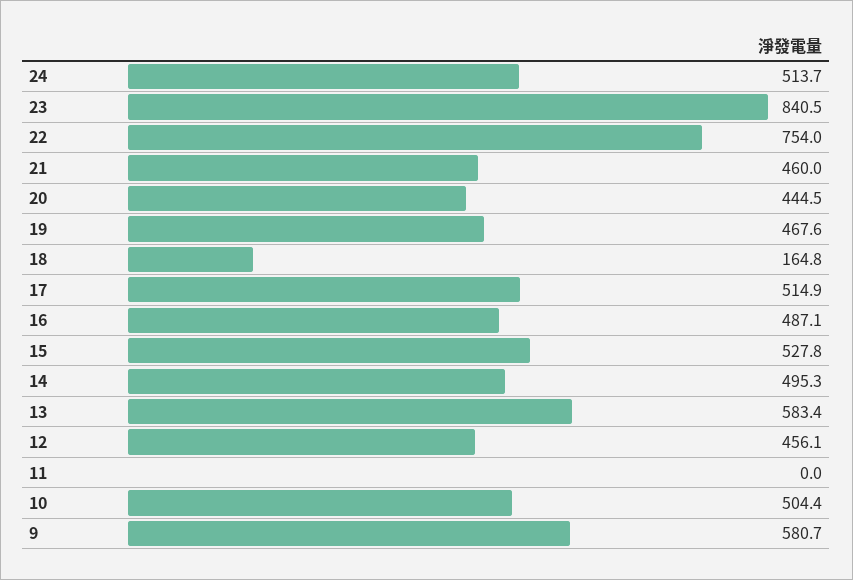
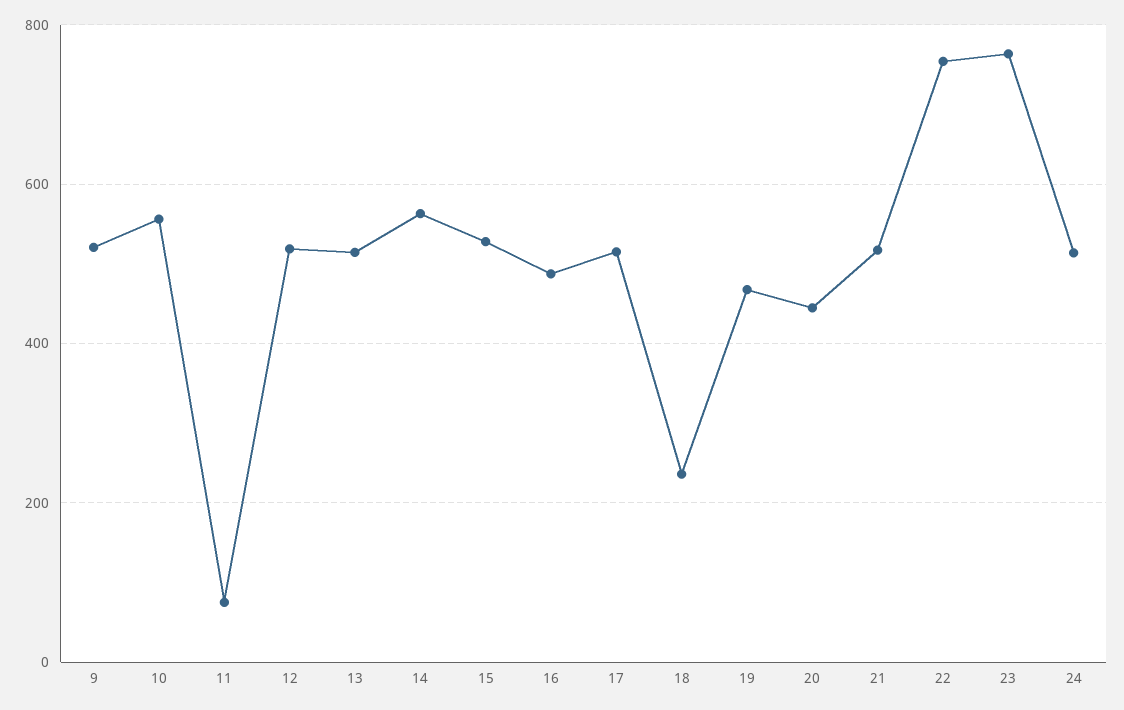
  {
    "24": 513.7,
-   "23": 840.5,
+   "23": 760,
    "22": 754,
-   "21": 460,
+   "21": 520,
    "20": 444.5,
    "19": 467.6,
-   "18": 164.8,
+   "18": 240,
    "17": 514.9,
    "16": 487.1,
    "15": 527.8,
-   "14": 495.3,
+   "14": 560,
-   "13": 583.4,
+   "13": 520,
-   "12": 456.1,
+   "12": 520,
-   "11": 0,
+   "11": 80,
-   "10": 504.4,
+   "10": 560,
-   "9": 580.7
+   "9": 520
  }

